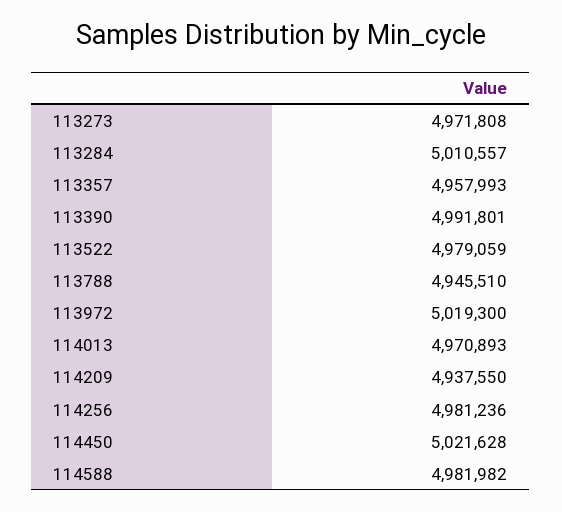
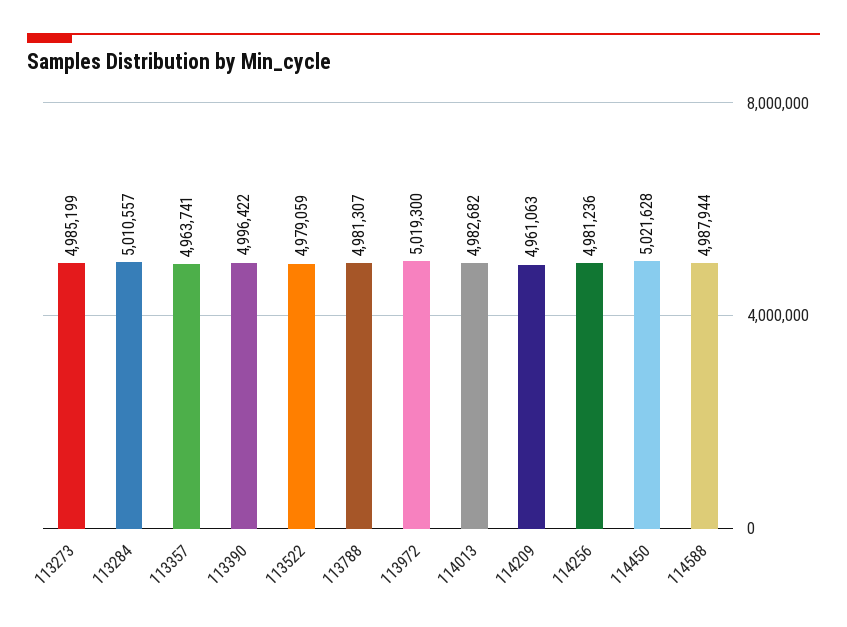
  {
-   "113273": 4971808,
+   "113273": 4985199,
    "113284": 5010557,
-   "113357": 4957993,
+   "113357": 4963741,
-   "113390": 4991801,
+   "113390": 4996422,
    "113522": 4979059,
-   "113788": 4945510,
+   "113788": 4981307,
    "113972": 5019300,
-   "114013": 4970893,
+   "114013": 4982682,
-   "114209": 4937550,
+   "114209": 4961063,
    "114256": 4981236,
    "114450": 5021628,
-   "114588": 4981982
+   "114588": 4987944
  }

